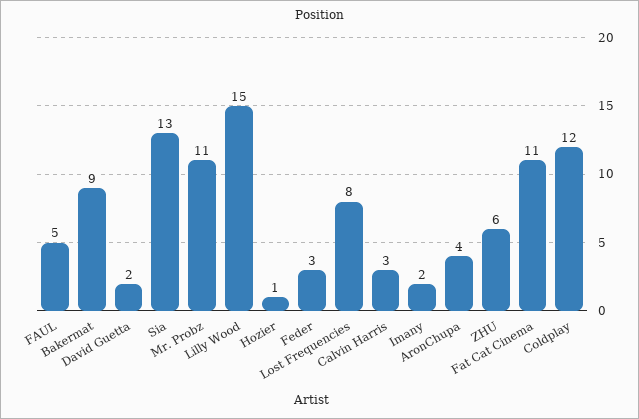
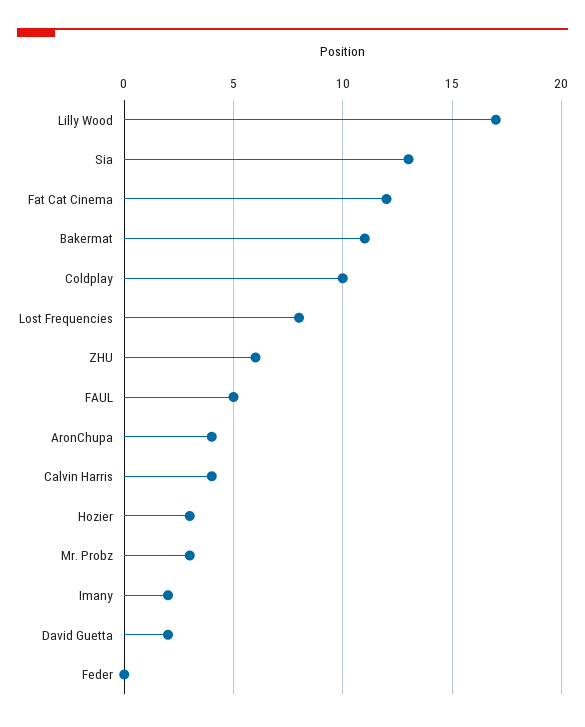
  {
    "FAUL": 5,
-   "Bakermat": 9,
+   "Bakermat": 11,
    "David Guetta": 2,
    "Sia": 13,
-   "Mr. Probz": 11,
+   "Mr. Probz": 3,
-   "Lilly Wood": 15,
+   "Lilly Wood": 17,
-   "Hozier": 1,
+   "Hozier": 3,
-   "Feder": 3,
+   "Feder": 0,
    "Lost Frequencies": 8,
-   "Calvin Harris": 3,
+   "Calvin Harris": 4,
    "Imany": 2,
    "AronChupa": 4,
    "ZHU": 6,
-   "Fat Cat Cinema": 11,
+   "Fat Cat Cinema": 12,
-   "Coldplay": 12
+   "Coldplay": 10
  }

